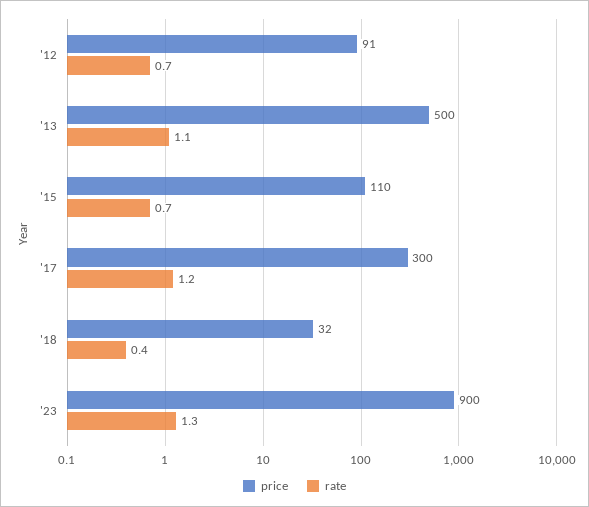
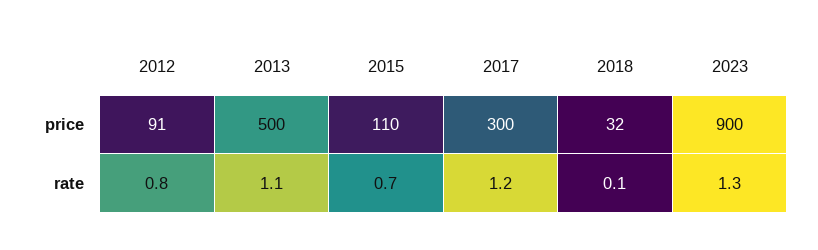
  {
    "price": {
      "'12": 91,
      "'13": 500,
      "'15": 110,
      "'17": 300,
      "'18": 32,
      "'23": 900
    },
    "rate": {
-     "'12": 0.7,
+     "'12": 0.8,
      "'13": 1.1,
      "'15": 0.7,
      "'17": 1.2,
-     "'18": 0.4,
+     "'18": 0.1,
      "'23": 1.3
    }
  }

